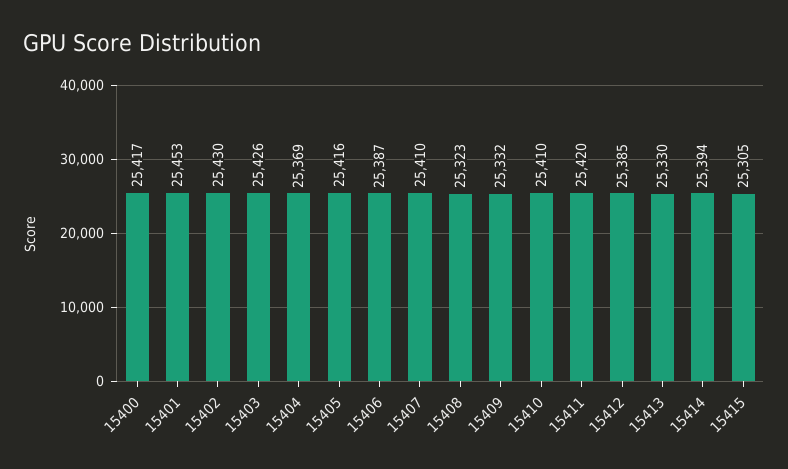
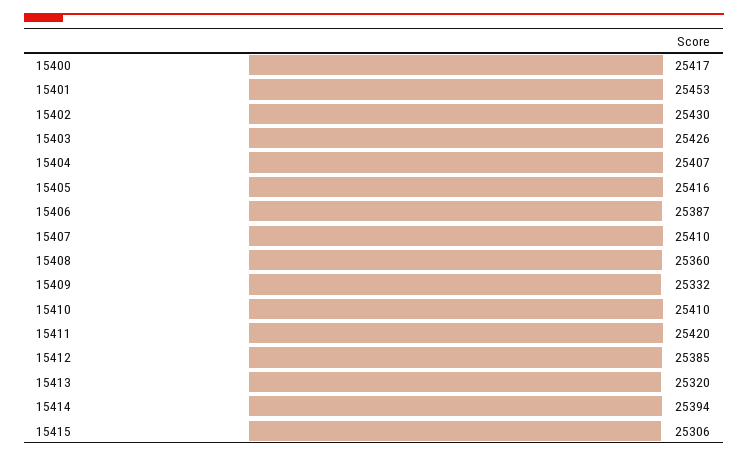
  {
    "15400": 25417,
    "15401": 25453,
    "15402": 25430,
    "15403": 25426,
-   "15404": 25369,
+   "15404": 25407,
    "15405": 25416,
    "15406": 25387,
    "15407": 25410,
-   "15408": 25323,
+   "15408": 25360,
    "15409": 25332,
    "15410": 25410,
    "15411": 25420,
    "15412": 25385,
-   "15413": 25330,
+   "15413": 25320,
    "15414": 25394,
-   "15415": 25305
+   "15415": 25306
  }

